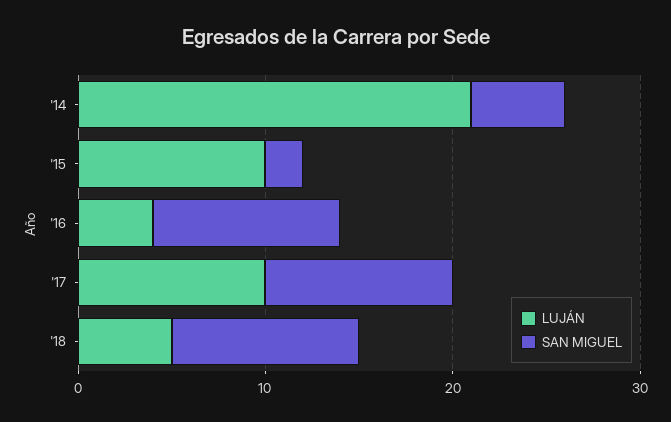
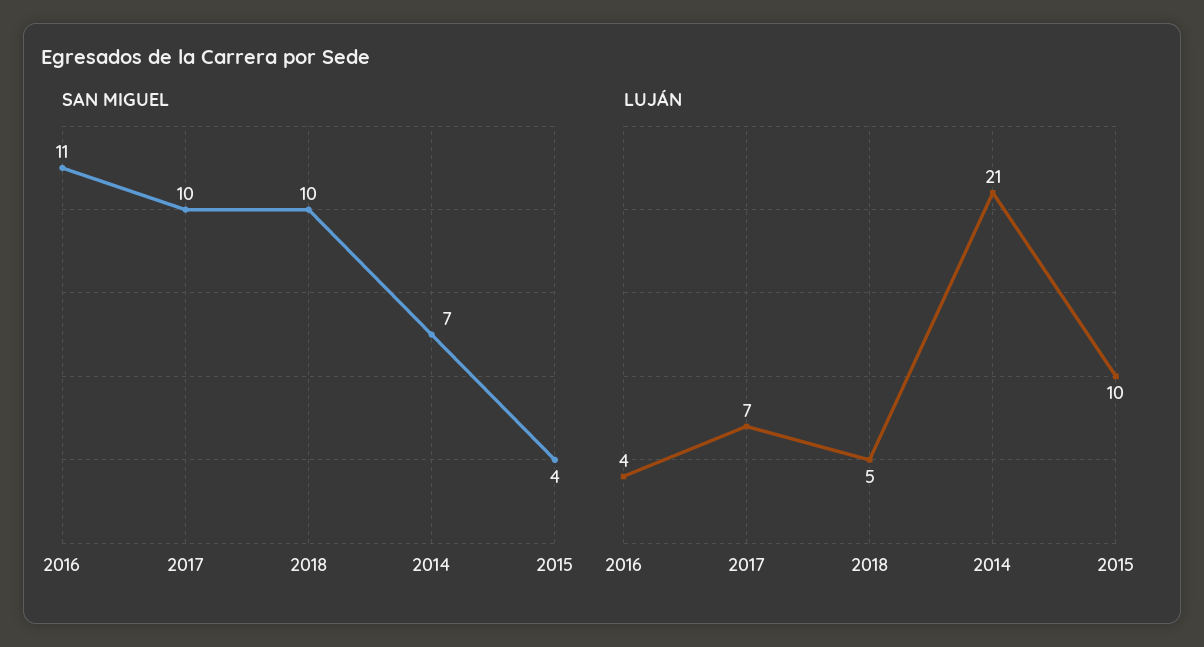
  {
    "LUJÁN": {
      "'14": 21,
      "'15": 10,
      "'16": 4,
-     "'17": 10,
+     "'17": 7,
      "'18": 5
    },
    "SAN MIGUEL": {
-     "'14": 5,
+     "'14": 7,
-     "'15": 2,
+     "'15": 4,
-     "'16": 10,
+     "'16": 11,
      "'17": 10,
      "'18": 10
    }
  }

